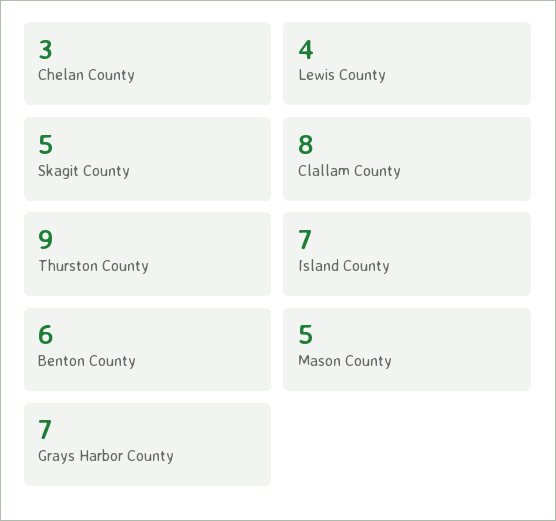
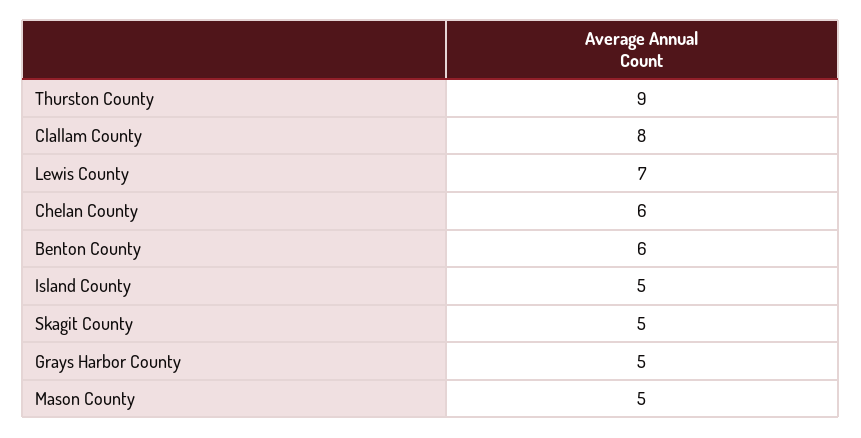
  {
-   "Chelan County": 3,
+   "Chelan County": 6,
-   "Lewis County": 4,
+   "Lewis County": 7,
    "Skagit County": 5,
    "Clallam County": 8,
    "Thurston County": 9,
-   "Island County": 7,
+   "Island County": 5,
    "Benton County": 6,
    "Mason County": 5,
-   "Grays Harbor County": 7
+   "Grays Harbor County": 5
  }

